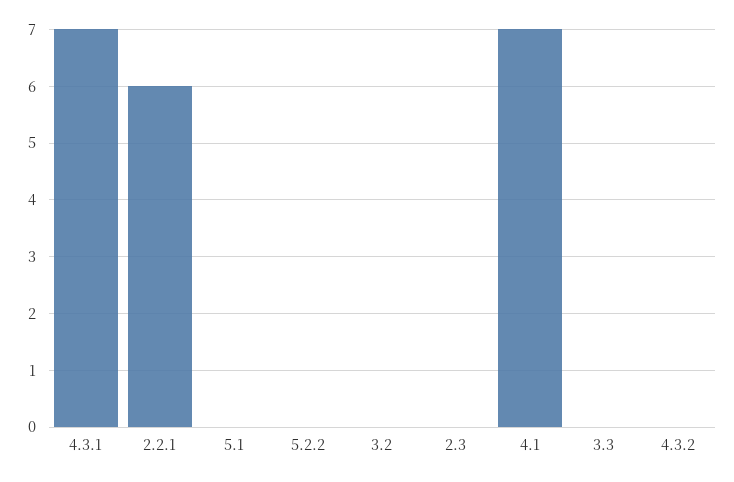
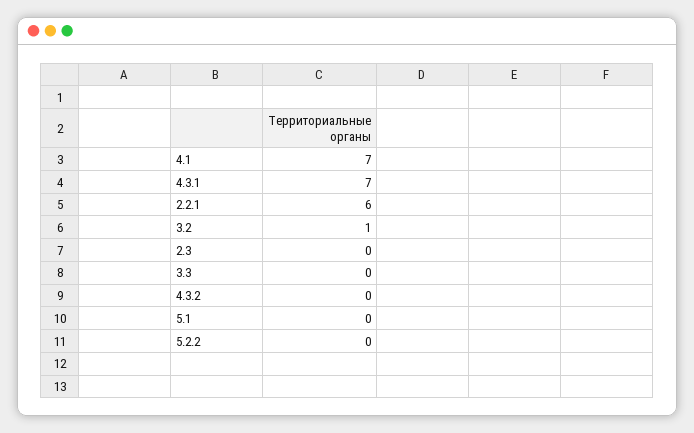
  {
    "4.3.1": 7,
    "2.2.1": 6,
    "5.1": 0,
    "5.2.2": 0,
-   "3.2": 0,
+   "3.2": 1,
    "2.3": 0,
    "4.1": 7,
    "3.3": 0,
    "4.3.2": 0
  }

